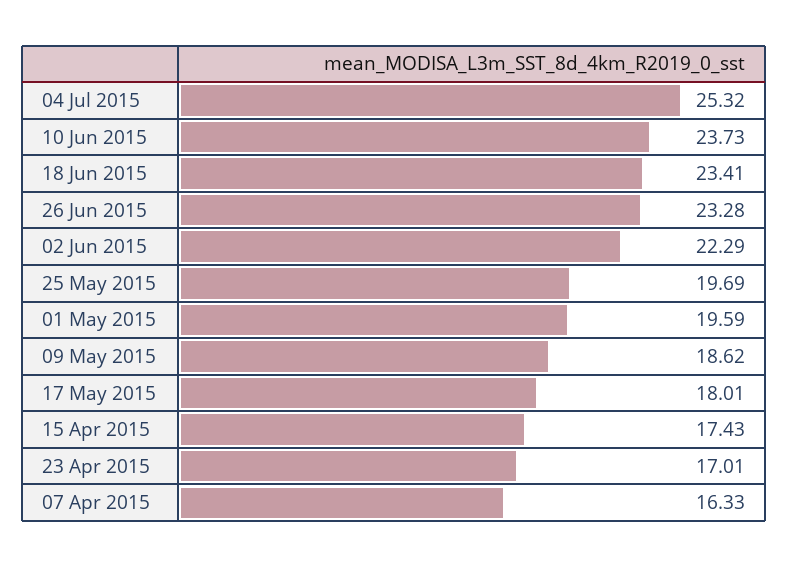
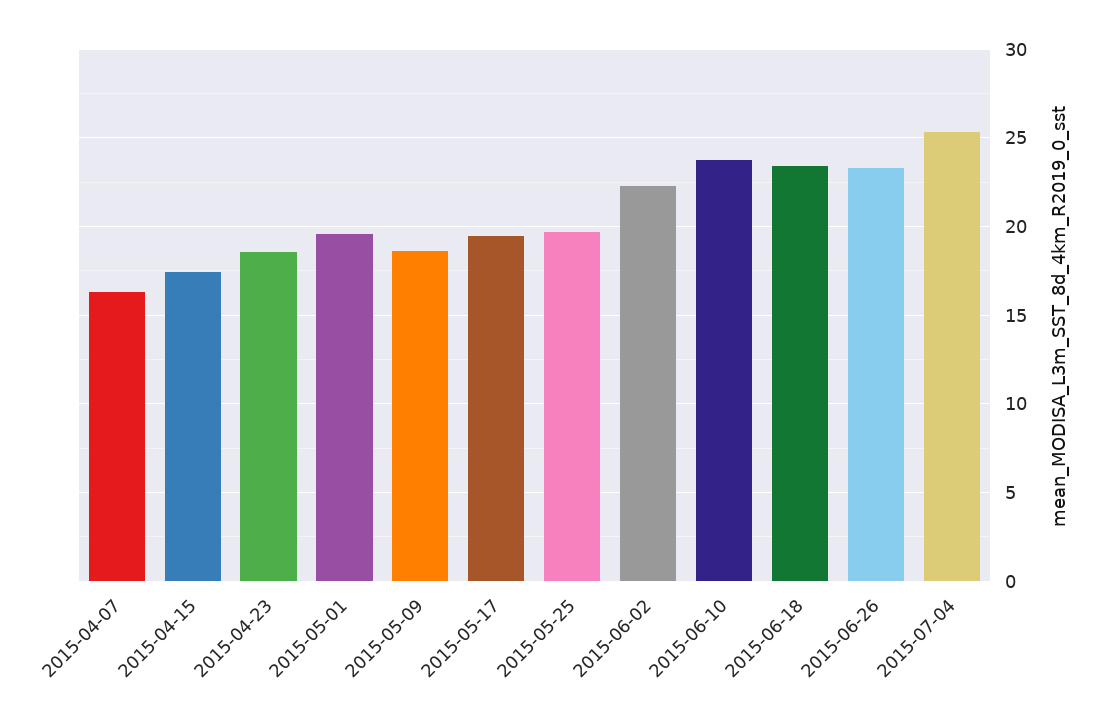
  {
    "04 Jul 2015": 25.32,
    "10 Jun 2015": 23.73,
    "18 Jun 2015": 23.41,
    "26 Jun 2015": 23.28,
    "02 Jun 2015": 22.29,
    "25 May 2015": 19.69,
    "01 May 2015": 19.59,
    "09 May 2015": 18.62,
-   "17 May 2015": 18.01,
+   "17 May 2015": 19.5,
    "15 Apr 2015": 17.43,
-   "23 Apr 2015": 17.01,
+   "23 Apr 2015": 18.5,
    "07 Apr 2015": 16.33
  }

